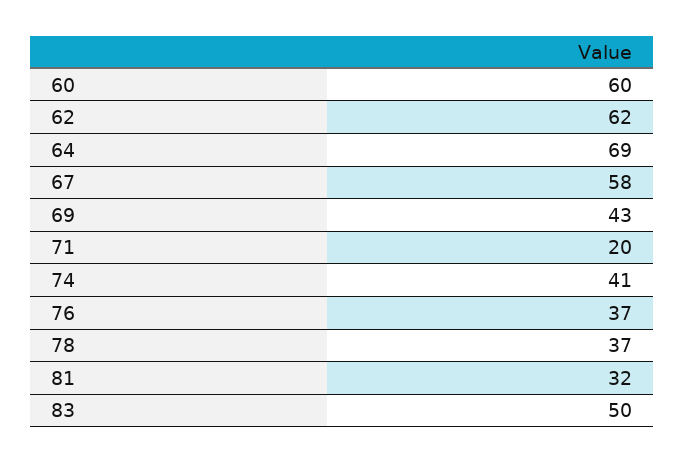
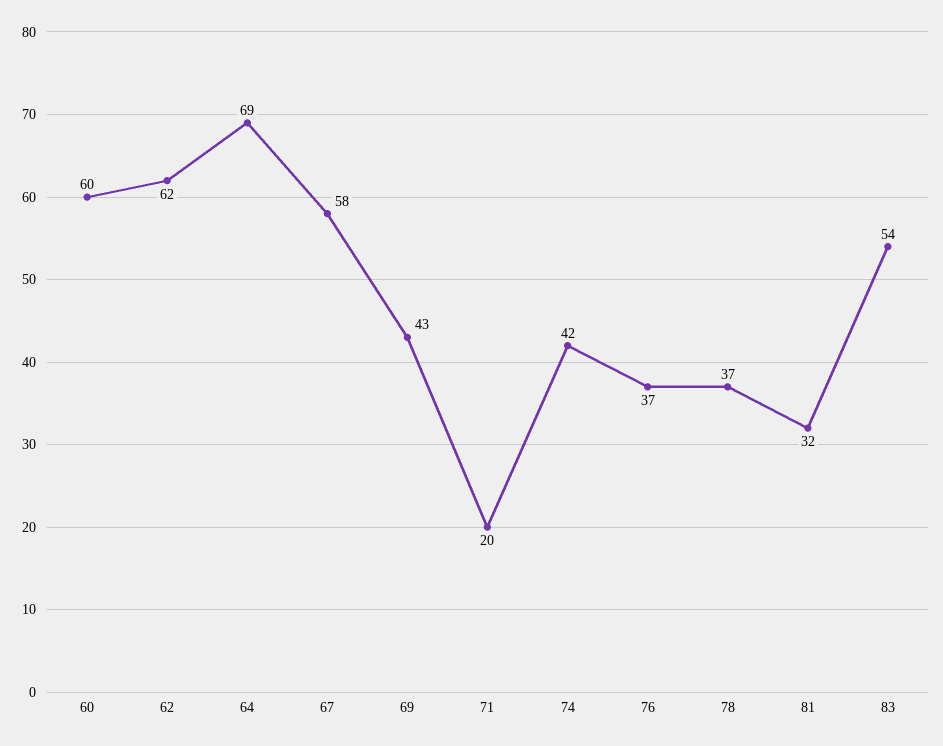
  {
    "60": 60,
    "62": 62,
    "64": 69,
    "67": 58,
    "69": 43,
    "71": 20,
-   "74": 41,
+   "74": 42,
    "76": 37,
    "78": 37,
    "81": 32,
-   "83": 50
+   "83": 54
  }

